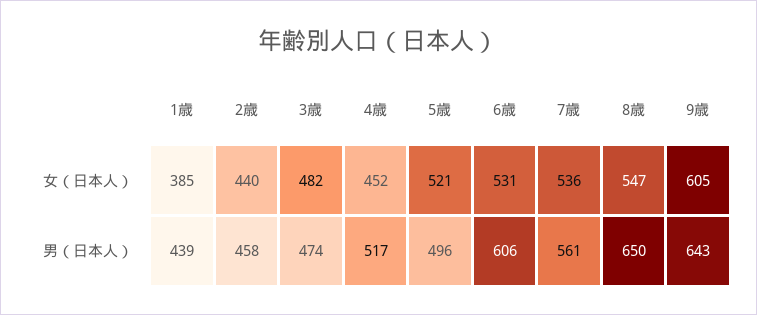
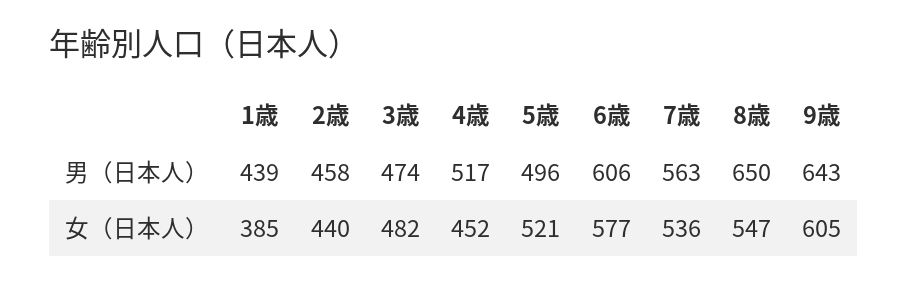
  {
    "1歳": {
      "女（日本人）": 385,
      "男（日本人）": 439
    },
    "2歳": {
      "女（日本人）": 440,
      "男（日本人）": 458
    },
    "3歳": {
      "女（日本人）": 482,
      "男（日本人）": 474
    },
    "4歳": {
      "女（日本人）": 452,
      "男（日本人）": 517
    },
    "5歳": {
      "女（日本人）": 521,
      "男（日本人）": 496
    },
    "6歳": {
-     "女（日本人）": 531,
+     "女（日本人）": 577,
      "男（日本人）": 606
    },
    "7歳": {
      "女（日本人）": 536,
-     "男（日本人）": 561
+     "男（日本人）": 563
    },
    "8歳": {
      "女（日本人）": 547,
      "男（日本人）": 650
    },
    "9歳": {
      "女（日本人）": 605,
      "男（日本人）": 643
    }
  }

